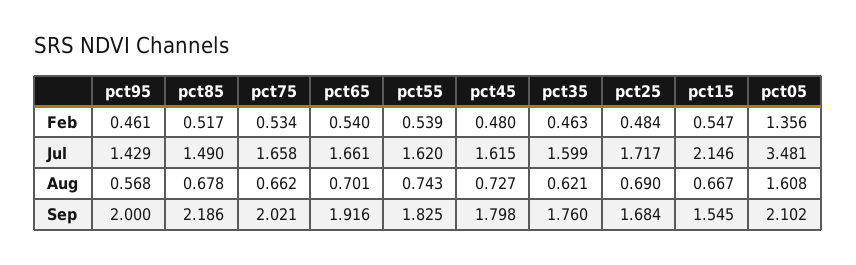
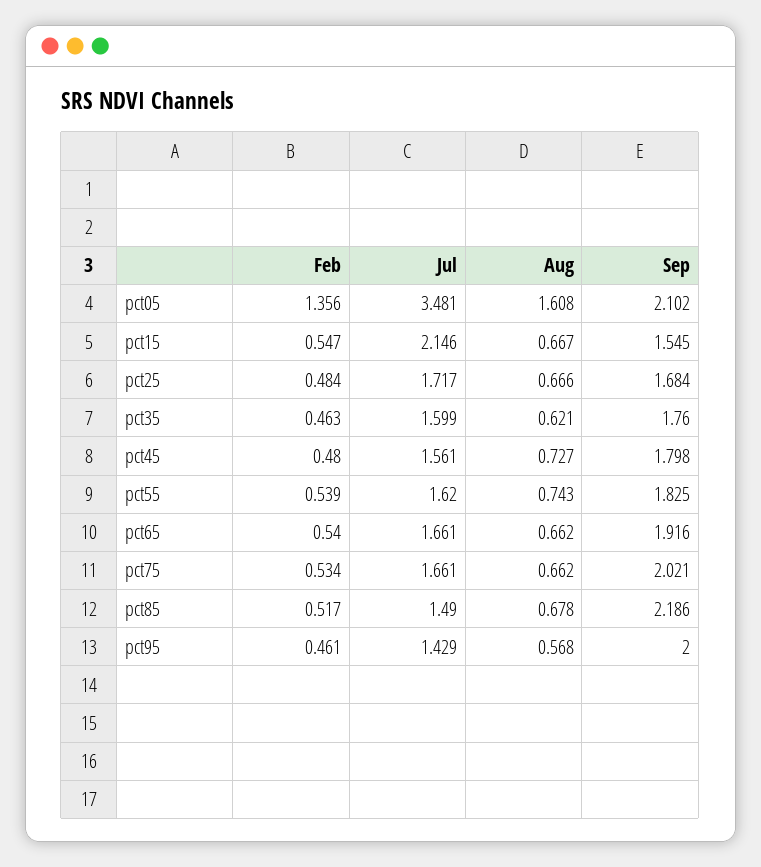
  {
    "pct95": {
      "Feb": 0.461,
      "Jul": 1.429,
      "Aug": 0.568,
      "Sep": 2
    },
    "pct85": {
      "Feb": 0.517,
      "Jul": 1.49,
      "Aug": 0.678,
      "Sep": 2.186
    },
    "pct75": {
      "Feb": 0.534,
-     "Jul": 1.658,
+     "Jul": 1.661,
      "Aug": 0.662,
      "Sep": 2.021
    },
    "pct65": {
      "Feb": 0.54,
      "Jul": 1.661,
-     "Aug": 0.701,
+     "Aug": 0.662,
      "Sep": 1.916
    },
    "pct55": {
      "Feb": 0.539,
      "Jul": 1.62,
      "Aug": 0.743,
      "Sep": 1.825
    },
    "pct45": {
      "Feb": 0.48,
-     "Jul": 1.615,
+     "Jul": 1.561,
      "Aug": 0.727,
      "Sep": 1.798
    },
    "pct35": {
      "Feb": 0.463,
      "Jul": 1.599,
      "Aug": 0.621,
      "Sep": 1.76
    },
    "pct25": {
      "Feb": 0.484,
      "Jul": 1.717,
-     "Aug": 0.69,
+     "Aug": 0.666,
      "Sep": 1.684
    },
    "pct15": {
      "Feb": 0.547,
      "Jul": 2.146,
      "Aug": 0.667,
      "Sep": 1.545
    },
    "pct05": {
      "Feb": 1.356,
      "Jul": 3.481,
      "Aug": 1.608,
      "Sep": 2.102
    }
  }

